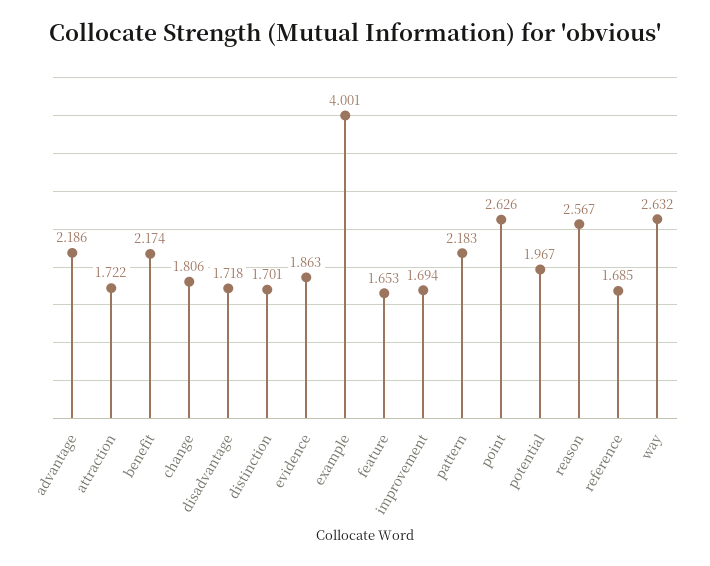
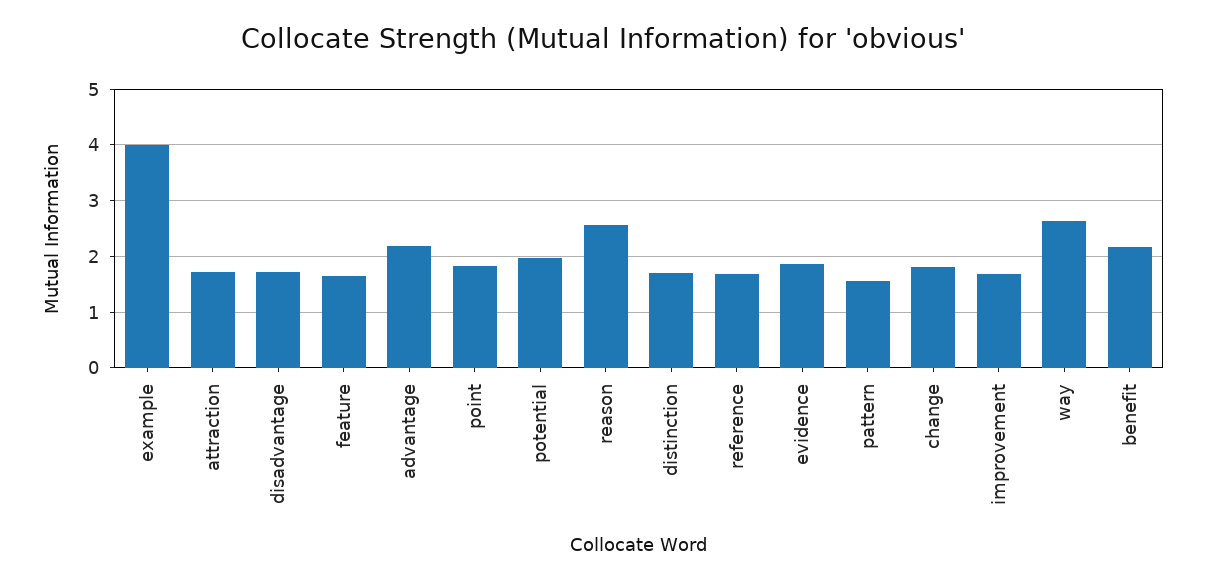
  {
    "advantage": 2.186,
    "attraction": 1.722,
    "benefit": 2.174,
    "change": 1.806,
    "disadvantage": 1.718,
    "distinction": 1.701,
    "evidence": 1.863,
    "example": 4.001,
    "feature": 1.653,
    "improvement": 1.694,
-   "pattern": 2.183,
+   "pattern": 1.6,
-   "point": 2.626,
+   "point": 1.8,
    "potential": 1.967,
    "reason": 2.567,
    "reference": 1.685,
    "way": 2.632
  }

